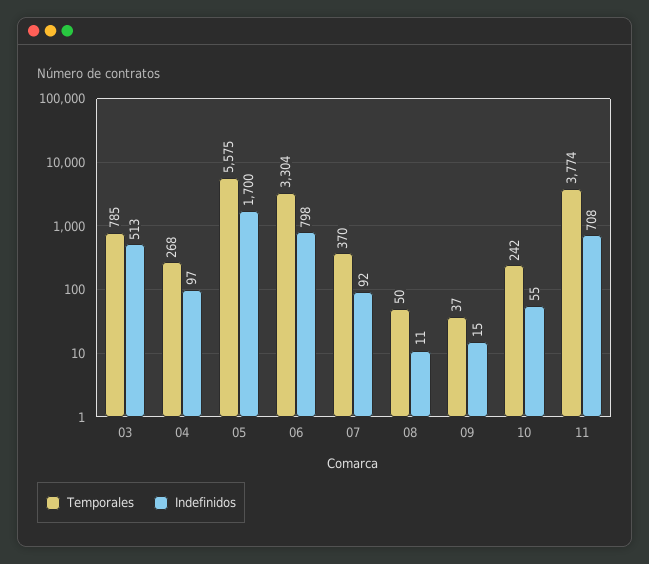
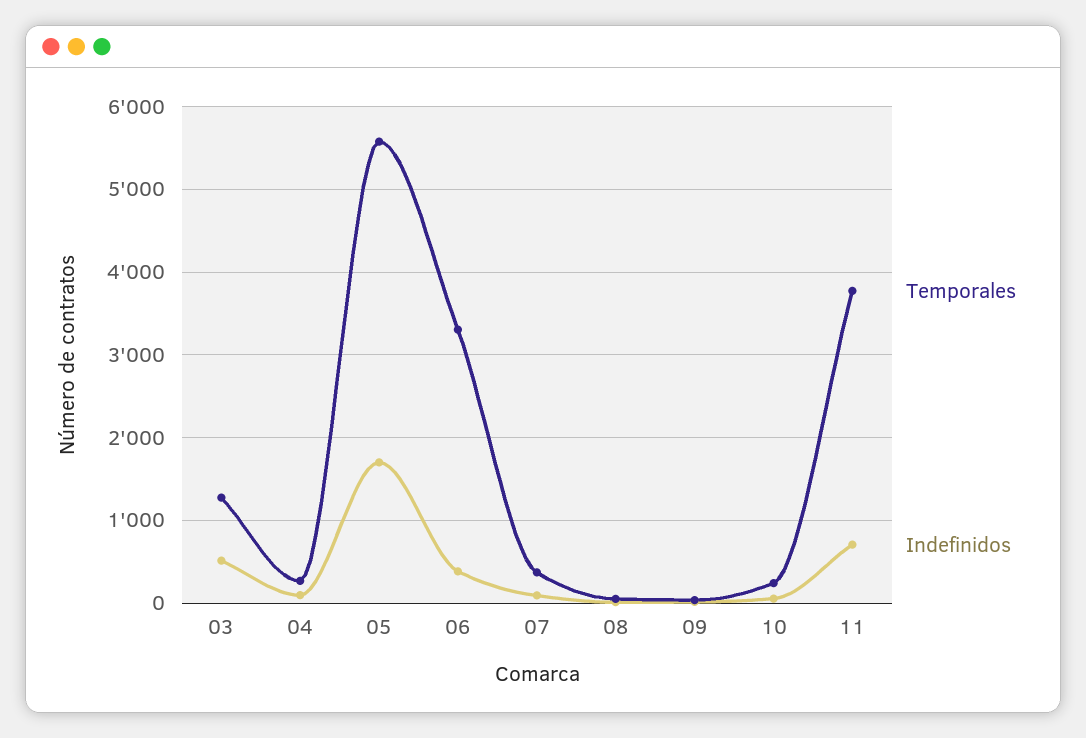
  {
    "Temporales": {
-     "03": 785,
+     "03": 1300,
      "04": 268,
      "05": 5575,
      "06": 3304,
      "07": 370,
      "08": 50,
      "09": 37,
      "10": 242,
      "11": 3774
    },
    "Indefinidos": {
      "03": 513,
      "04": 97,
      "05": 1700,
-     "06": 798,
+     "06": 400,
      "07": 92,
      "08": 11,
      "09": 15,
      "10": 55,
      "11": 708
    }
  }

